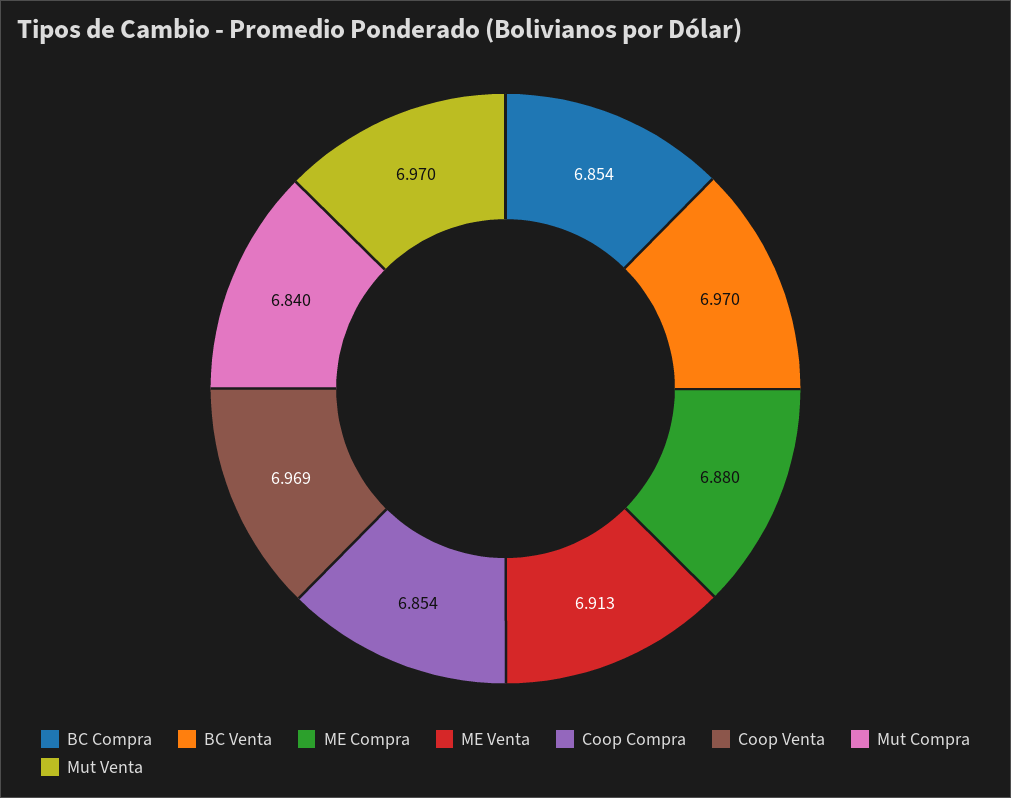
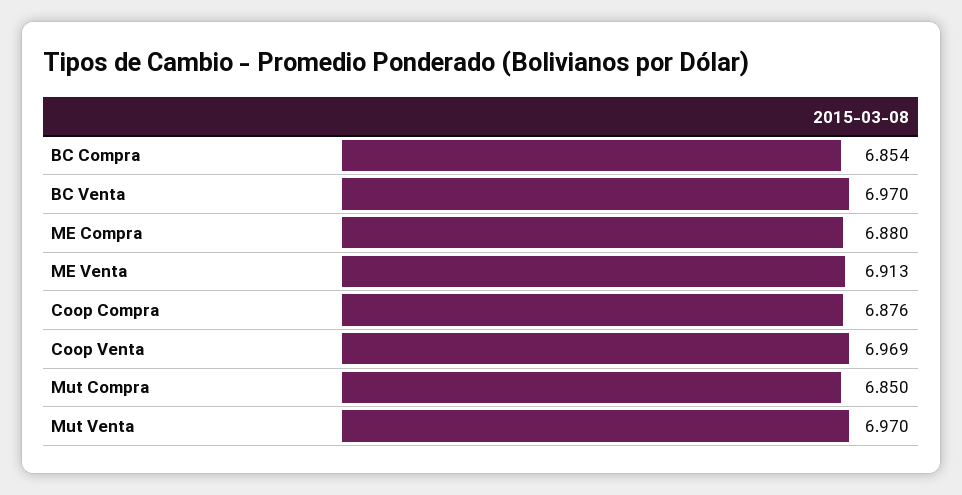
  {
    "BC Compra": 6.854,
    "BC Venta": 6.97,
    "ME Compra": 6.88,
    "ME Venta": 6.913,
-   "Coop Compra": 6.854,
+   "Coop Compra": 6.876,
    "Coop Venta": 6.969,
-   "Mut Compra": 6.84,
+   "Mut Compra": 6.85,
    "Mut Venta": 6.97
  }

